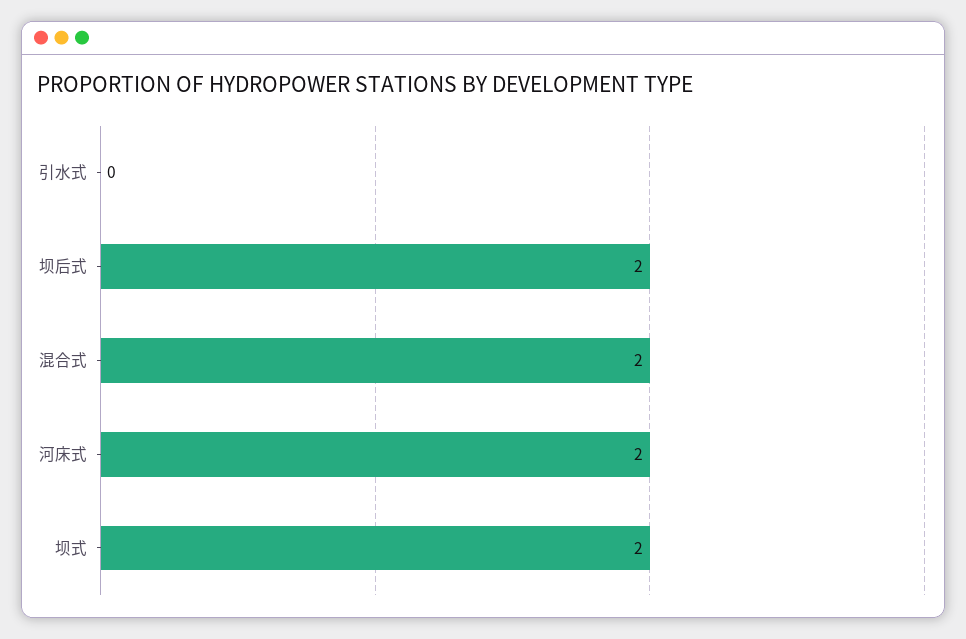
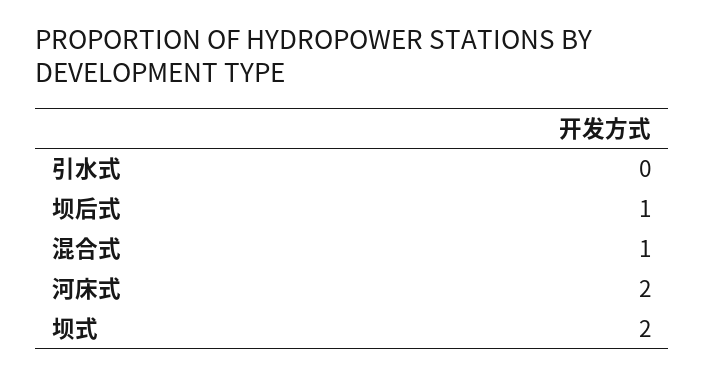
  {
    "引水式": 0,
-   "坝后式": 2,
+   "坝后式": 1,
-   "混合式": 2,
+   "混合式": 1,
    "河床式": 2,
    "坝式": 2
  }

